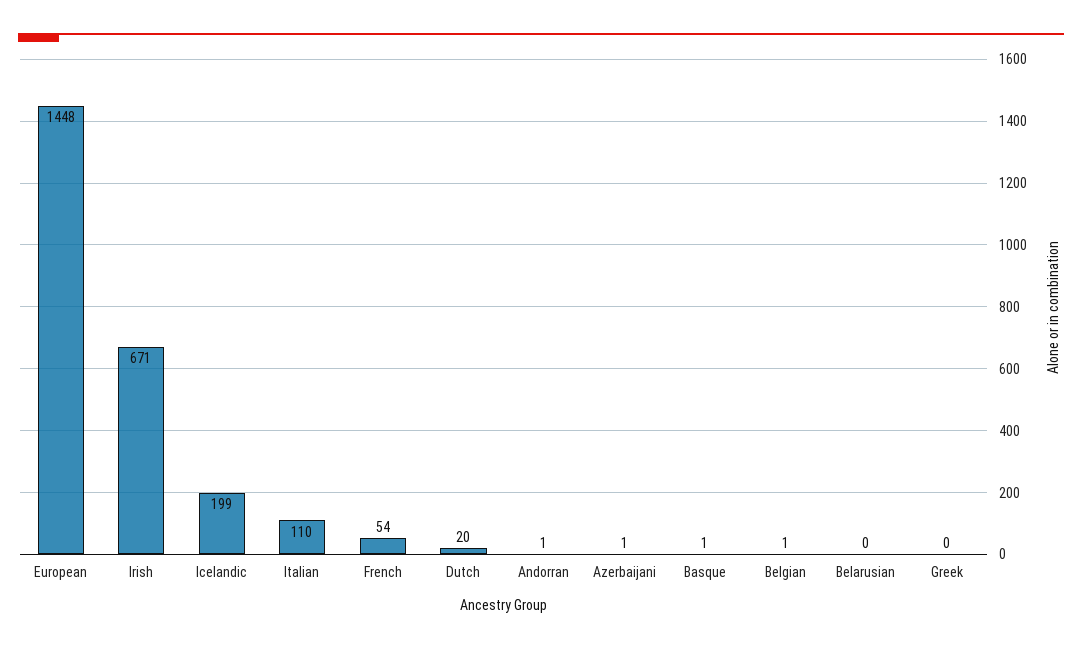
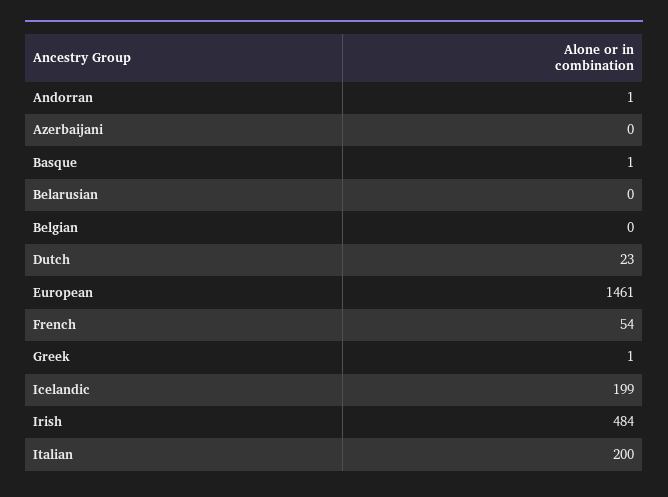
  {
-   "European": 1448,
+   "European": 1461,
-   "Irish": 671,
+   "Irish": 484,
    "Icelandic": 199,
-   "Italian": 110,
+   "Italian": 200,
    "French": 54,
-   "Dutch": 20,
+   "Dutch": 23,
    "Andorran": 1,
-   "Azerbaijani": 1,
+   "Azerbaijani": 0,
    "Basque": 1,
-   "Belgian": 1,
+   "Belgian": 0,
    "Belarusian": 0,
-   "Greek": 0
+   "Greek": 1
  }

